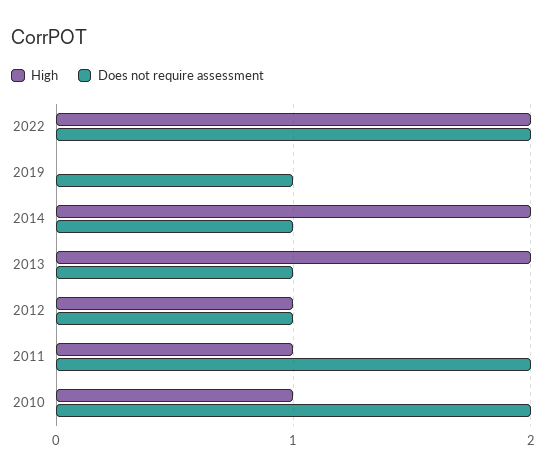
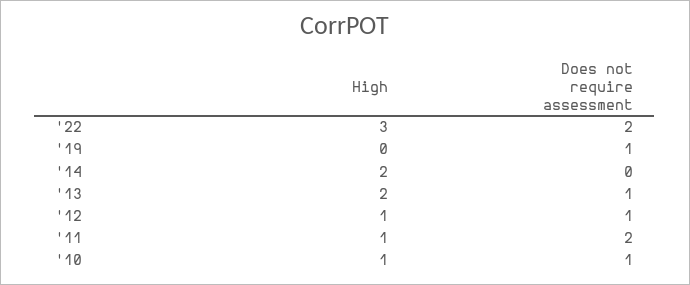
  {
    "High": {
-     "2022": 2,
+     "2022": 3,
      "2019": 0,
      "2014": 2,
      "2013": 2,
      "2012": 1,
      "2011": 1,
      "2010": 1
    },
    "Does not require assessment": {
      "2022": 2,
      "2019": 1,
-     "2014": 1,
+     "2014": 0,
      "2013": 1,
      "2012": 1,
      "2011": 2,
-     "2010": 2
+     "2010": 1
    }
  }

